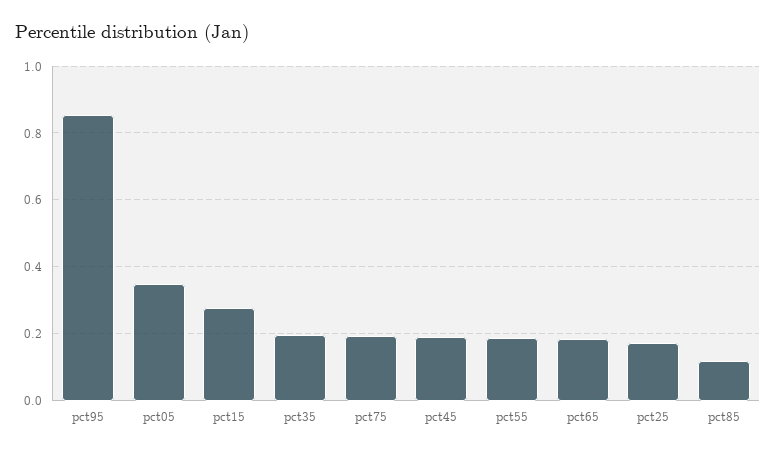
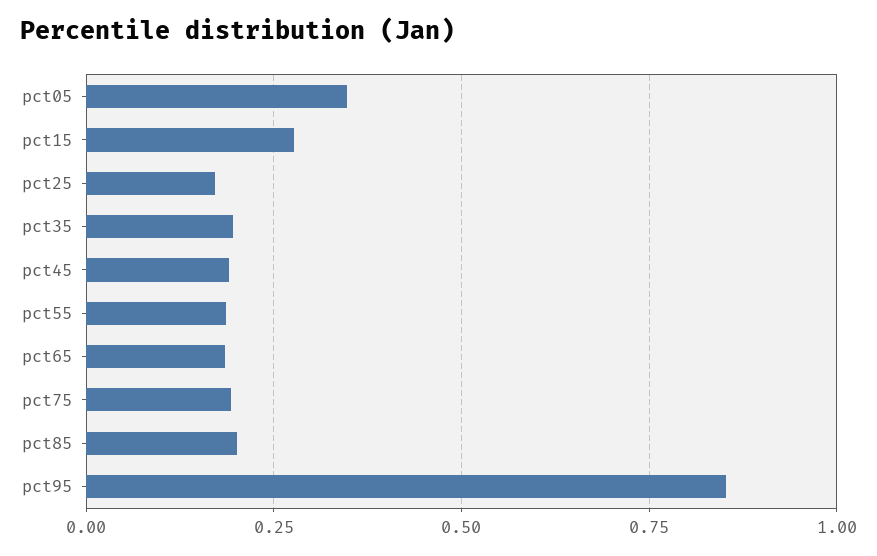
  {
    "pct95": 0.86,
    "pct05": 0.34,
    "pct15": 0.28,
    "pct35": 0.2,
    "pct75": 0.2,
    "pct45": 0.2,
    "pct55": 0.18,
    "pct65": 0.18,
    "pct25": 0.18,
-   "pct85": 0.12
+   "pct85": 0.2
  }

